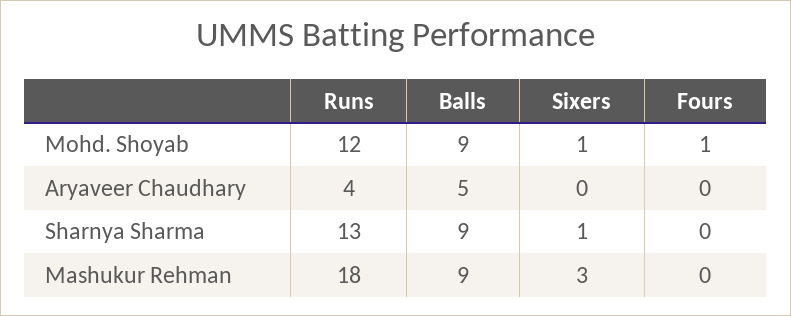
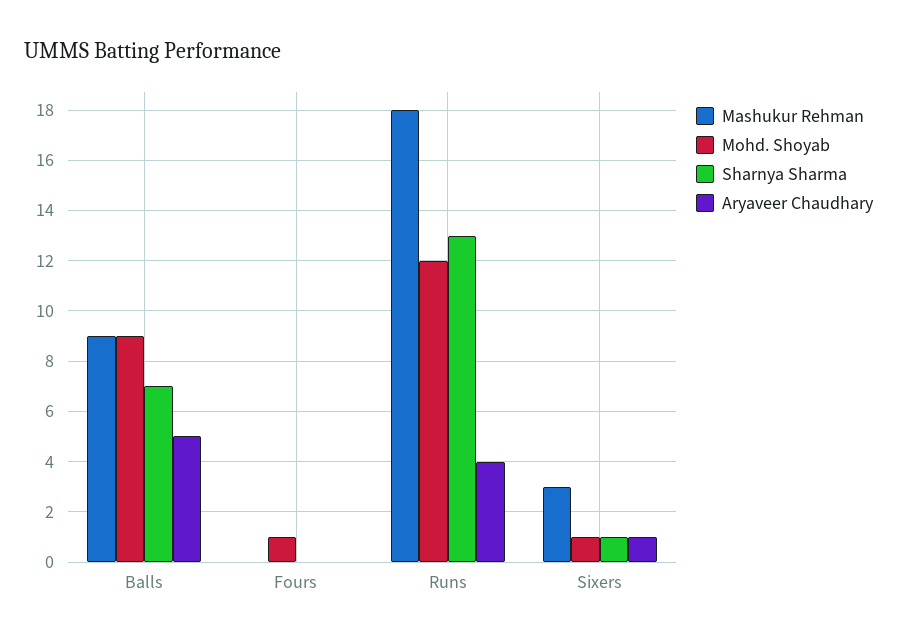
  {
    "Mohd. Shoyab": {
      "Runs": 12,
      "Balls": 9,
      "Sixers": 1,
      "Fours": 1
    },
    "Aryaveer Chaudhary": {
      "Runs": 4,
      "Balls": 5,
-     "Sixers": 0,
+     "Sixers": 1,
      "Fours": 0
    },
    "Sharnya Sharma": {
      "Runs": 13,
-     "Balls": 9,
+     "Balls": 7,
      "Sixers": 1,
      "Fours": 0
    },
    "Mashukur Rehman": {
      "Runs": 18,
      "Balls": 9,
      "Sixers": 3,
      "Fours": 0
    }
  }

